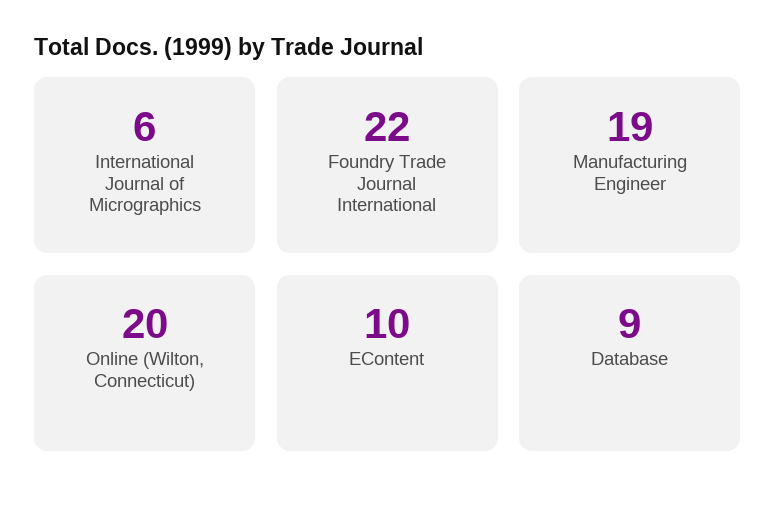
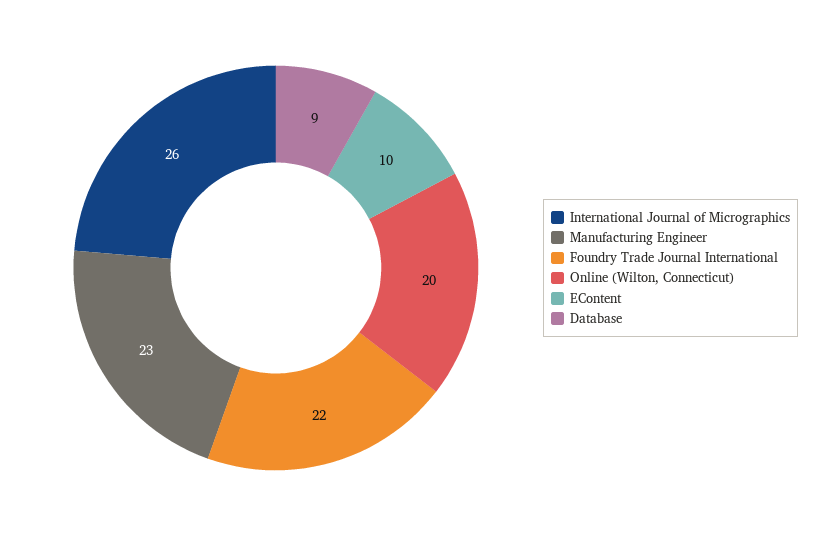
  {
-   "International Journal of Micrographics": 6,
+   "International Journal of Micrographics": 26,
    "Foundry Trade Journal International": 22,
-   "Manufacturing Engineer": 19,
+   "Manufacturing Engineer": 23,
    "Online (Wilton, Connecticut)": 20,
    "EContent": 10,
    "Database": 9
  }

